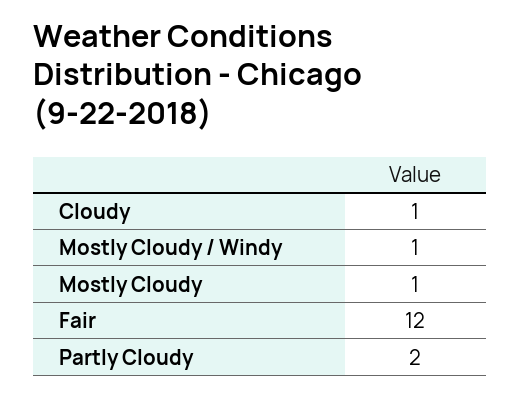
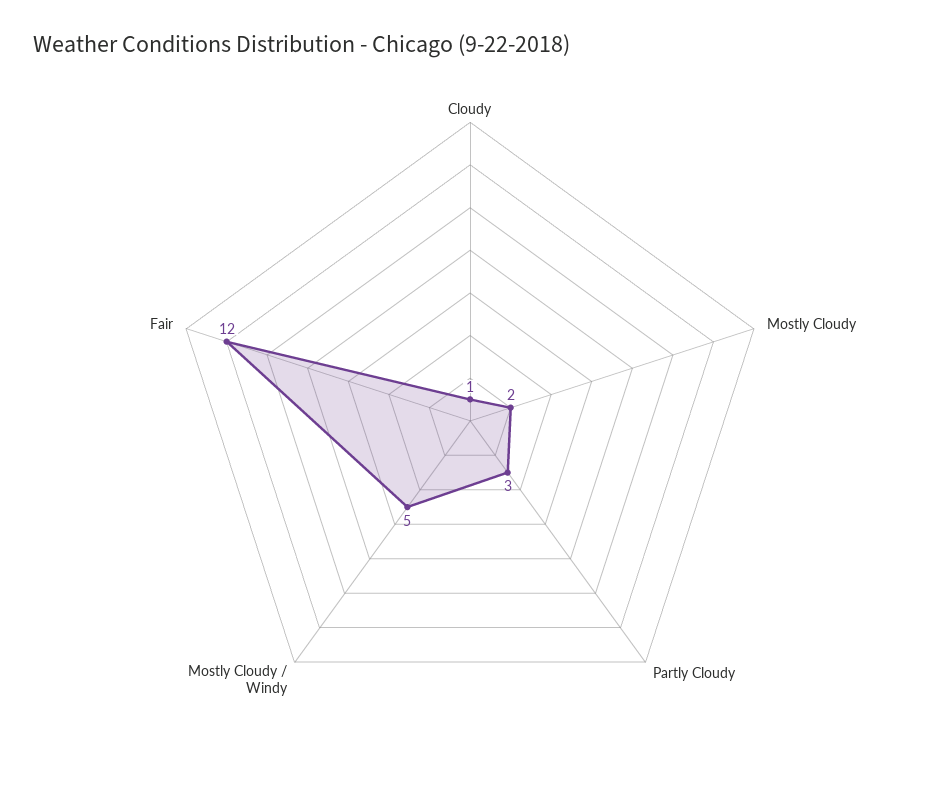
  {
    "Cloudy": 1,
-   "Mostly Cloudy / Windy": 1,
+   "Mostly Cloudy / Windy": 5,
-   "Mostly Cloudy": 1,
+   "Mostly Cloudy": 2,
    "Fair": 12,
-   "Partly Cloudy": 2
+   "Partly Cloudy": 3
  }

